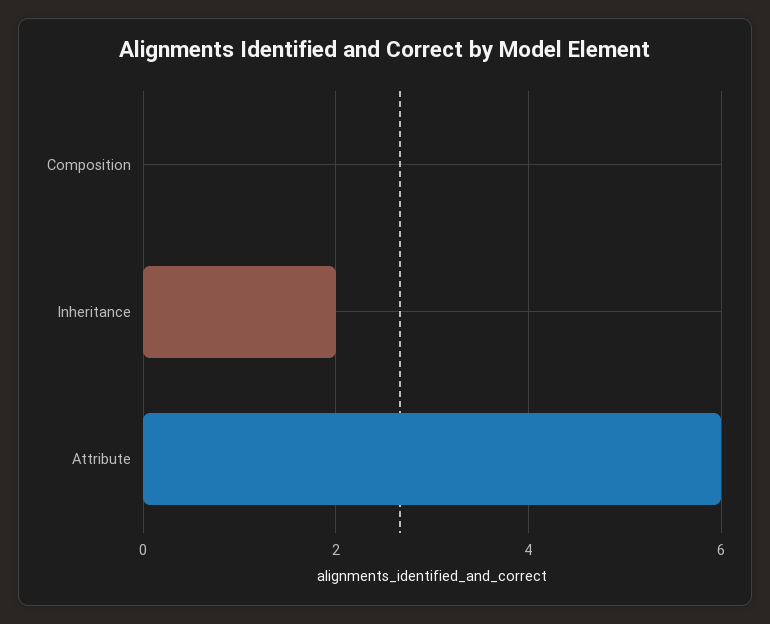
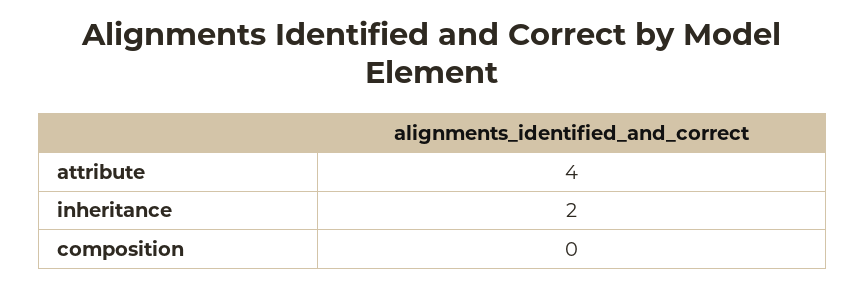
  {
    "Composition": 0,
    "Inheritance": 2,
-   "Attribute": 6
+   "Attribute": 4
  }

